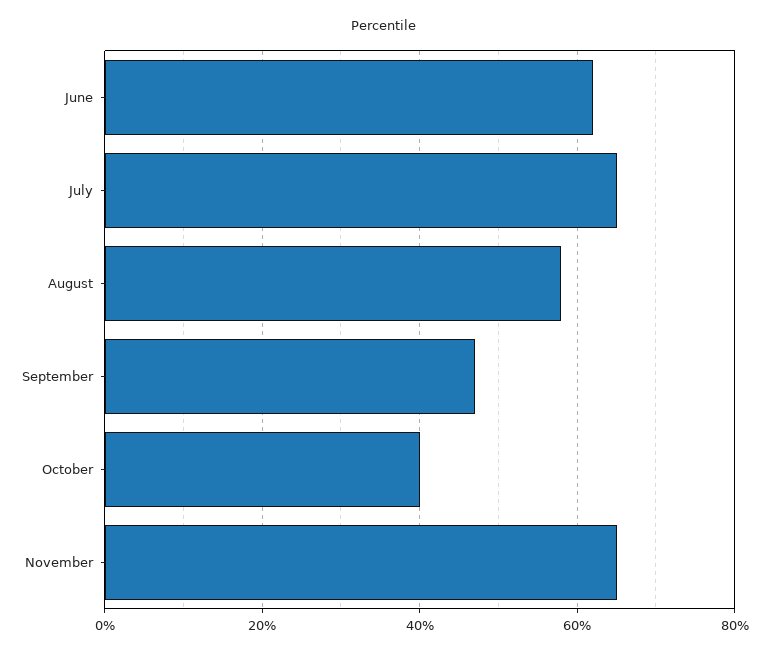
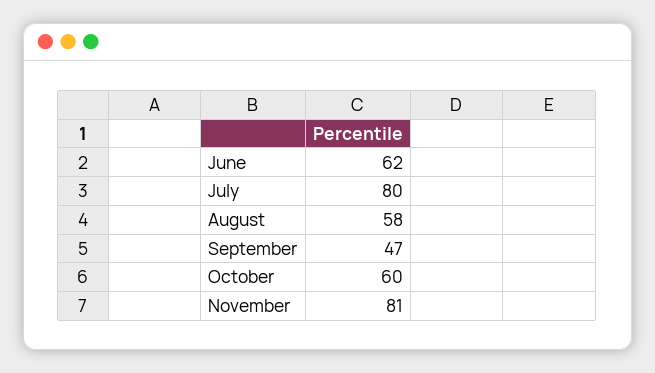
  {
    "June": 62,
-   "July": 65,
+   "July": 80,
    "August": 58,
    "September": 47,
-   "October": 40,
+   "October": 60,
-   "November": 65
+   "November": 81
  }

